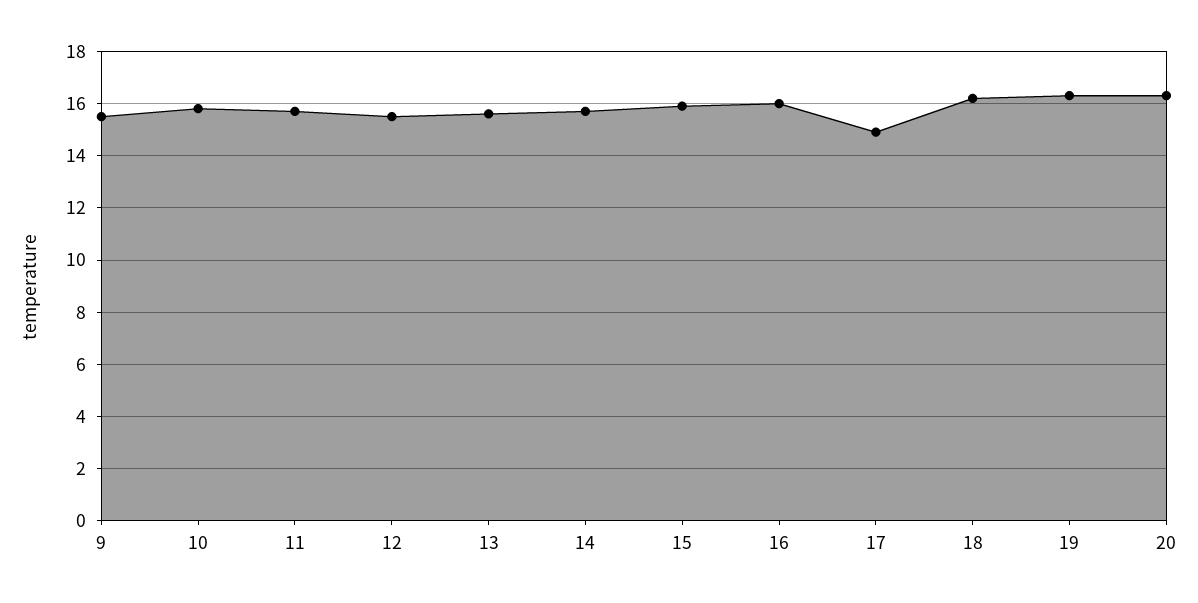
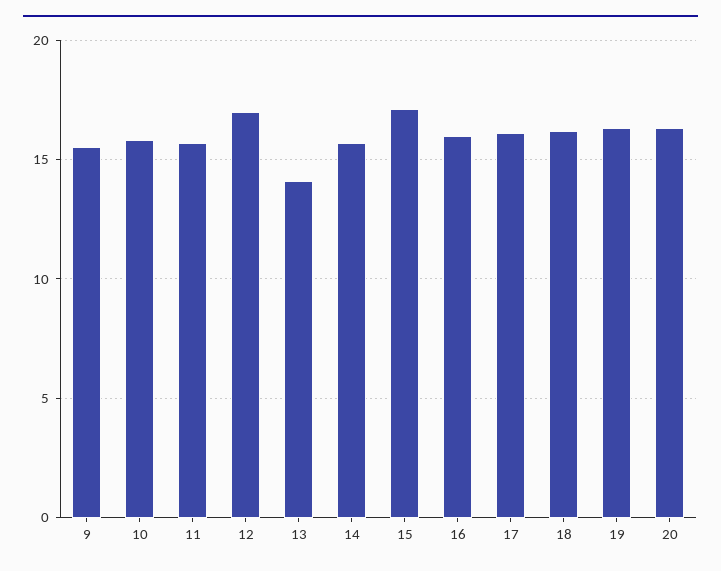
  {
    "9": 15.5,
    "10": 16,
    "11": 15.5,
-   "12": 15.5,
+   "12": 17,
-   "13": 15.5,
+   "13": 14,
    "14": 15.5,
-   "15": 16,
+   "15": 17,
    "16": 16,
-   "17": 15,
+   "17": 16,
    "18": 16,
    "19": 16.5,
    "20": 16.5
  }

